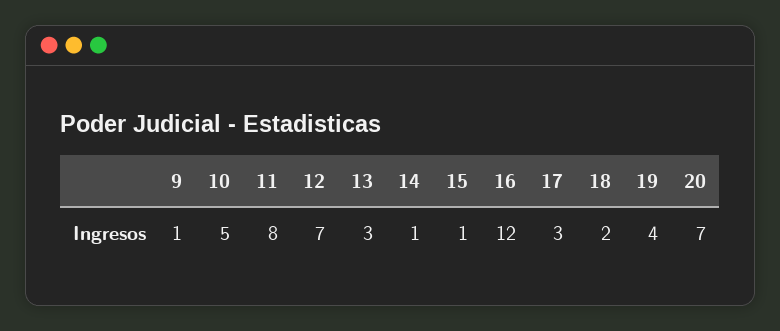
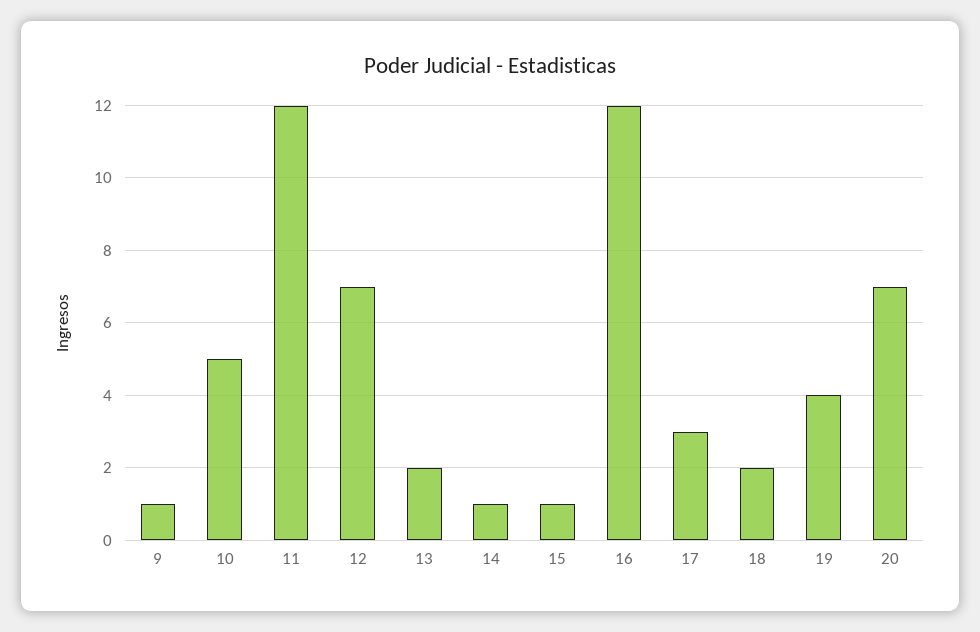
  {
    "9": 1,
    "10": 5,
-   "11": 8,
+   "11": 12,
    "12": 7,
-   "13": 3,
+   "13": 2,
    "14": 1,
    "15": 1,
    "16": 12,
    "17": 3,
    "18": 2,
    "19": 4,
    "20": 7
  }

